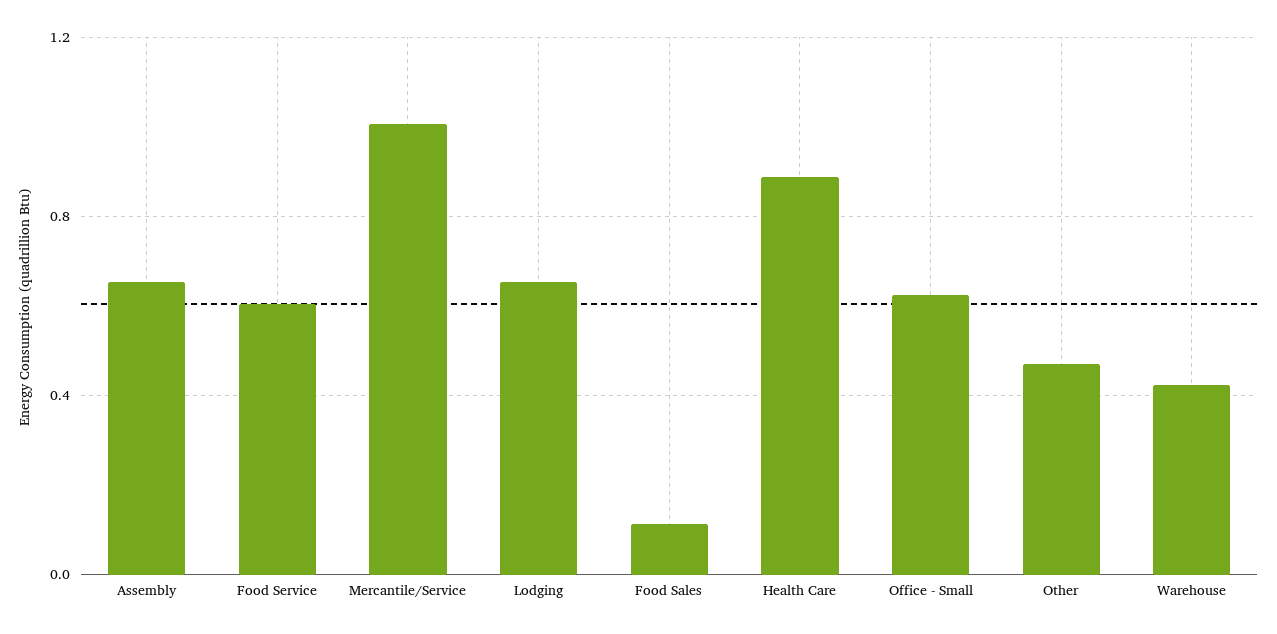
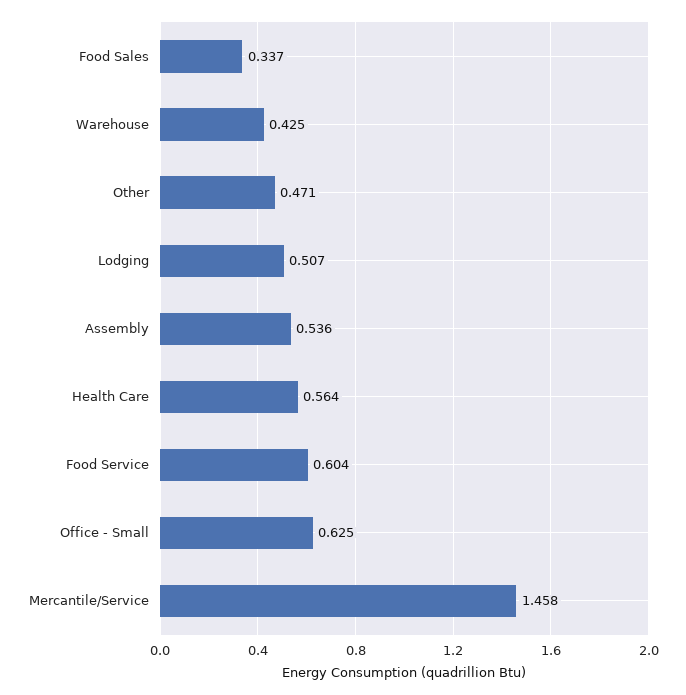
  {
-   "Assembly": 0.65,
+   "Assembly": 0.536,
    "Food Service": 0.604,
-   "Mercantile/Service": 1,
+   "Mercantile/Service": 1.458,
-   "Lodging": 0.65,
+   "Lodging": 0.507,
-   "Food Sales": 0.1,
+   "Food Sales": 0.337,
-   "Health Care": 0.9,
+   "Health Care": 0.564,
    "Office - Small": 0.625,
    "Other": 0.471,
    "Warehouse": 0.425
  }

